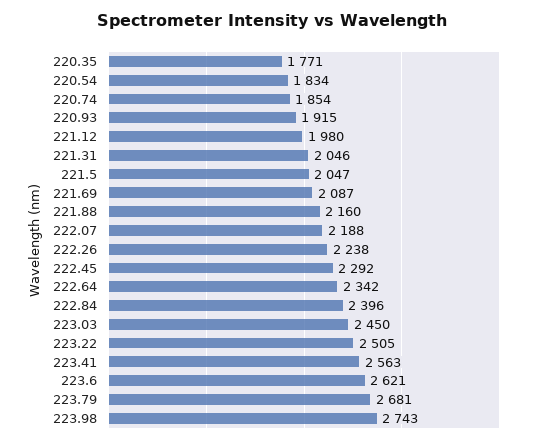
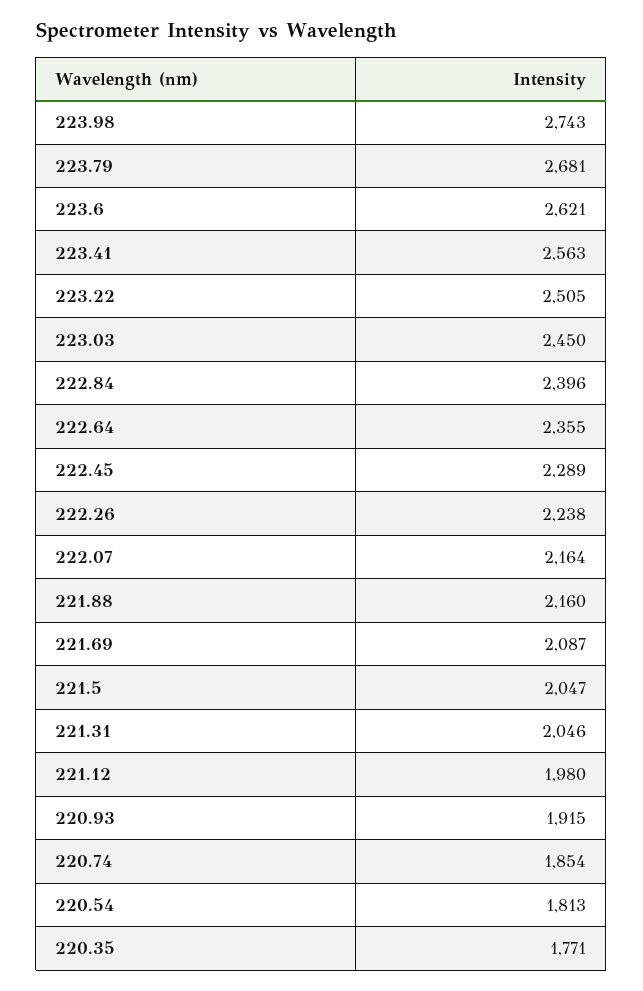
  {
    "220.35": 1771,
-   "220.54": 1834,
+   "220.54": 1813,
    "220.74": 1854,
    "220.93": 1915,
    "221.12": 1980,
    "221.31": 2046,
    "221.5": 2047,
    "221.69": 2087,
    "221.88": 2160,
-   "222.07": 2188,
+   "222.07": 2164,
    "222.26": 2238,
-   "222.45": 2292,
+   "222.45": 2289,
-   "222.64": 2342,
+   "222.64": 2355,
    "222.84": 2396,
    "223.03": 2450,
    "223.22": 2505,
    "223.41": 2563,
    "223.6": 2621,
    "223.79": 2681,
    "223.98": 2743
  }

